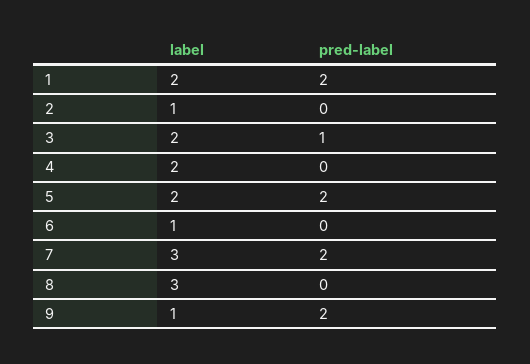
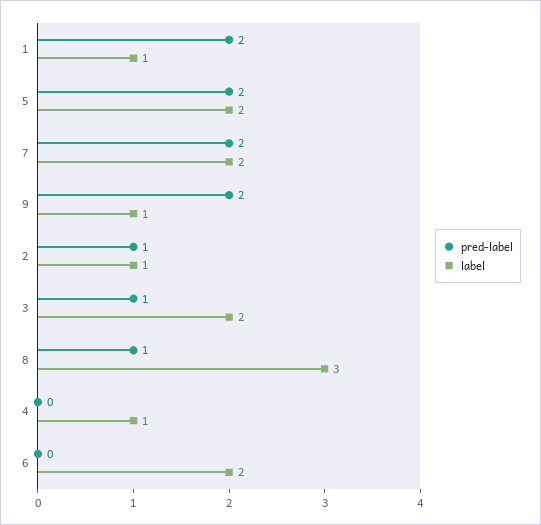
  {
    "label": {
-     "1": 2,
+     "1": 1,
      "2": 1,
      "3": 2,
-     "4": 2,
+     "4": 1,
      "5": 2,
-     "6": 1,
+     "6": 2,
-     "7": 3,
+     "7": 2,
      "8": 3,
      "9": 1
    },
    "pred-label": {
      "1": 2,
-     "2": 0,
+     "2": 1,
      "3": 1,
      "4": 0,
      "5": 2,
      "6": 0,
      "7": 2,
-     "8": 0,
+     "8": 1,
      "9": 2
    }
  }

